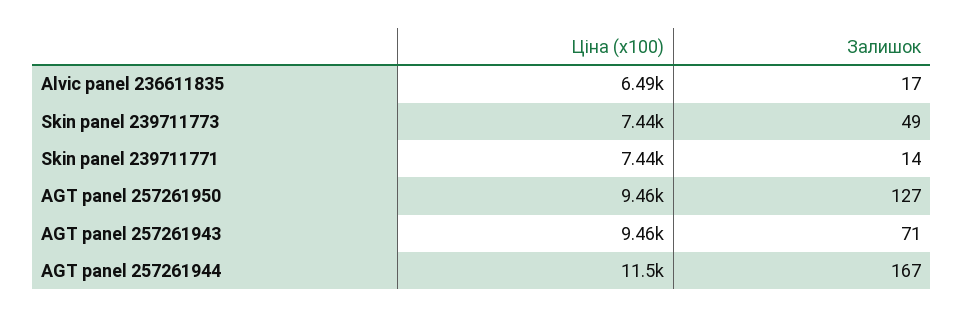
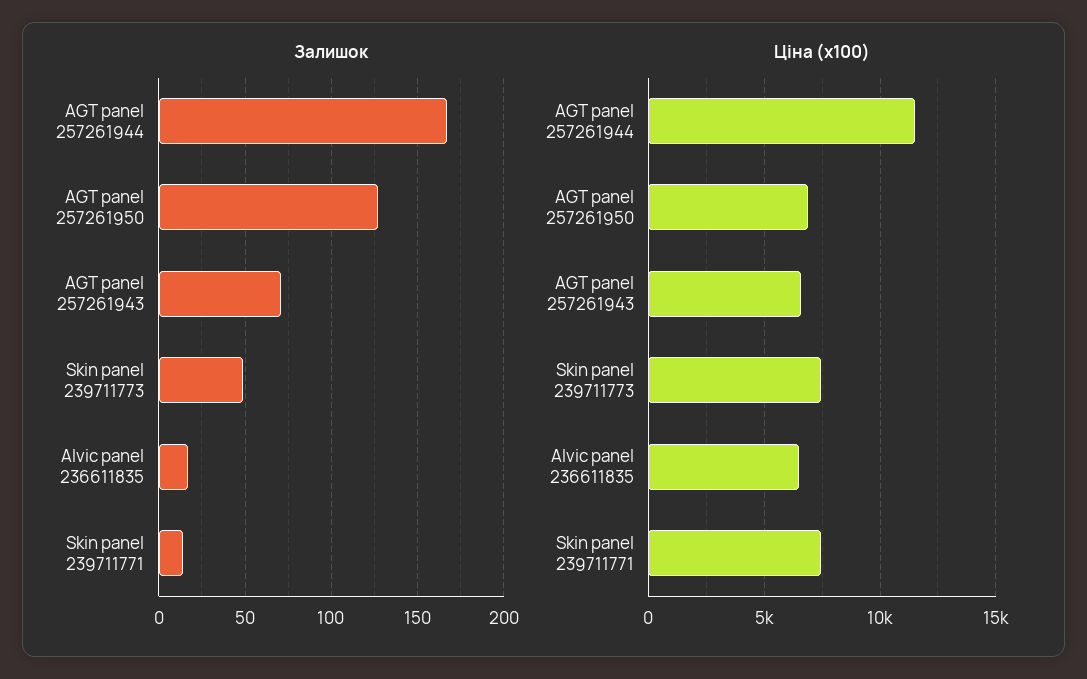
  {
    "Ціна (x100)": {
      "Alvic panel 236611835": 6490,
      "Skin panel 239711773": 7440,
      "Skin panel 239711771": 7440,
-     "AGT panel 257261950": 9460,
+     "AGT panel 257261950": 7000,
-     "AGT panel 257261943": 9460,
+     "AGT panel 257261943": 6500,
      "AGT panel 257261944": 11500
    },
    "Залишок": {
      "Alvic panel 236611835": 17,
      "Skin panel 239711773": 49,
      "Skin panel 239711771": 14,
      "AGT panel 257261950": 127,
      "AGT panel 257261943": 71,
      "AGT panel 257261944": 167
    }
  }

